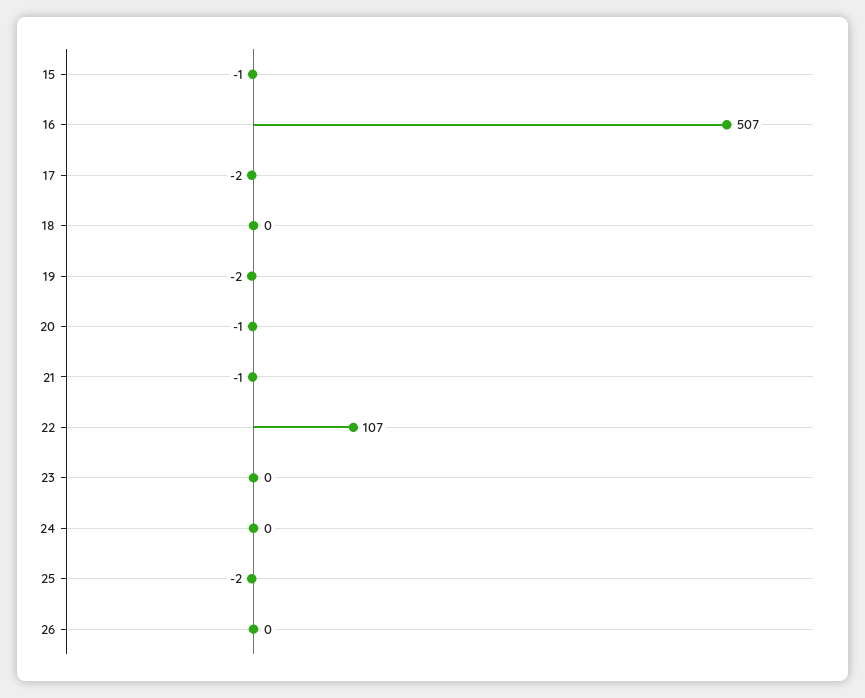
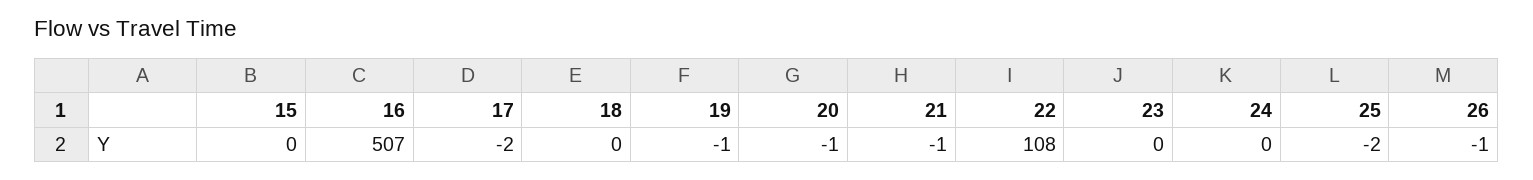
  {
-   "15": -1,
+   "15": 0,
    "16": 507,
    "17": -2,
    "18": 0,
-   "19": -2,
+   "19": -1,
    "20": -1,
    "21": -1,
-   "22": 107,
+   "22": 108,
    "23": 0,
    "24": 0,
    "25": -2,
-   "26": 0
+   "26": -1
  }

